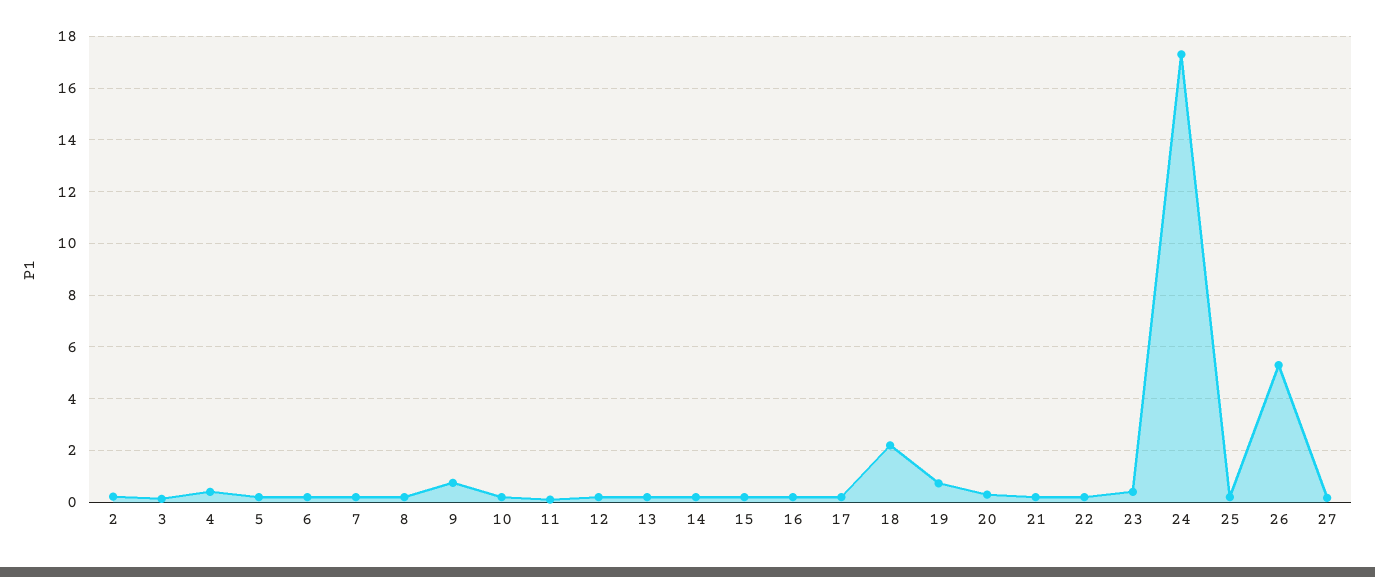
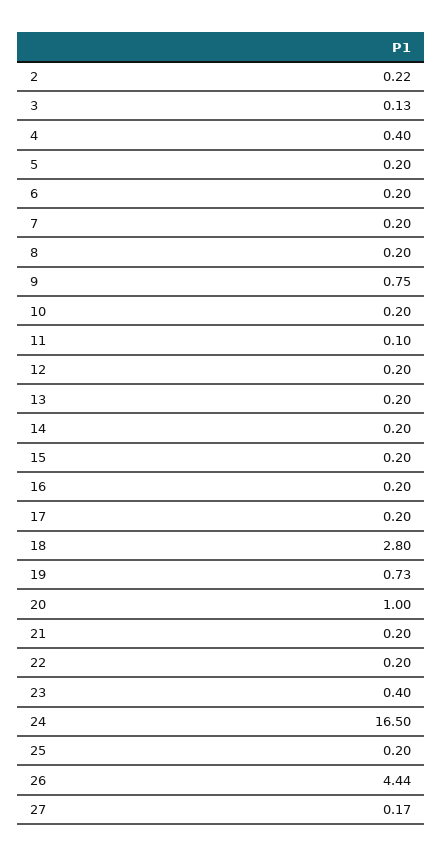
  {
    "2": 0.22,
    "3": 0.13,
    "4": 0.4,
    "5": 0.2,
    "6": 0.2,
    "7": 0.2,
    "8": 0.2,
    "9": 0.75,
    "10": 0.2,
    "11": 0.1,
    "12": 0.2,
    "13": 0.2,
    "14": 0.2,
    "15": 0.2,
    "16": 0.2,
    "17": 0.2,
-   "18": 2.25,
+   "18": 2.8,
    "19": 0.73,
-   "20": 0.25,
+   "20": 1,
    "21": 0.2,
    "22": 0.2,
    "23": 0.4,
-   "24": 17.25,
+   "24": 16.5,
    "25": 0.2,
-   "26": 5.25,
+   "26": 4.44,
    "27": 0.17
  }

